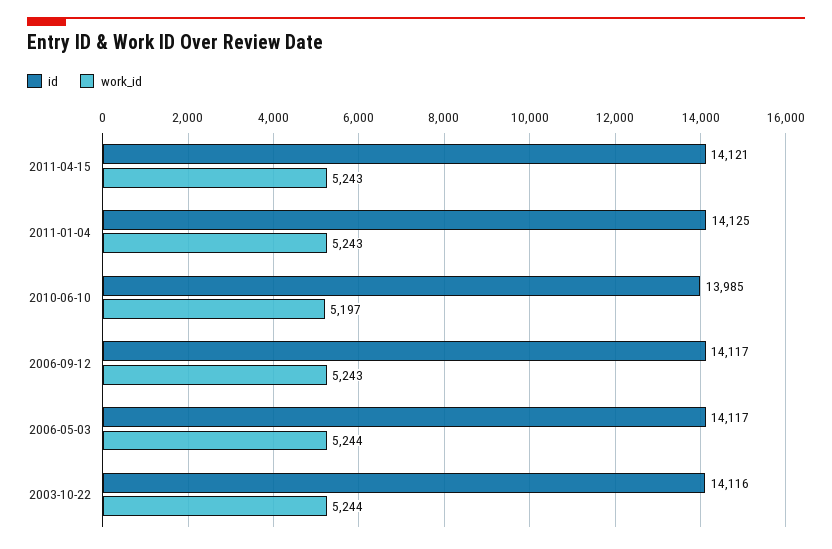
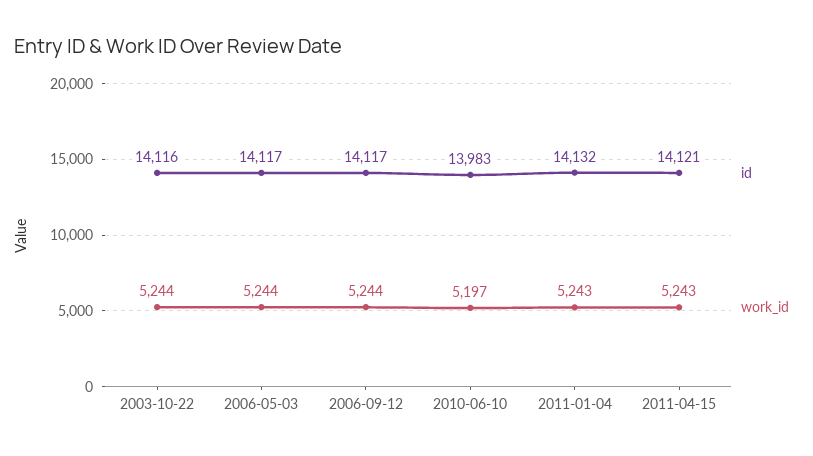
  {
    "id": {
      "2011-04-15": 14121,
-     "2011-01-04": 14125,
+     "2011-01-04": 14132,
-     "2010-06-10": 13985,
+     "2010-06-10": 13983,
      "2006-09-12": 14117,
      "2006-05-03": 14117,
      "2003-10-22": 14116
    },
    "work_id": {
      "2011-04-15": 5243,
      "2011-01-04": 5243,
      "2010-06-10": 5197,
-     "2006-09-12": 5243,
+     "2006-09-12": 5244,
      "2006-05-03": 5244,
      "2003-10-22": 5244
    }
  }

